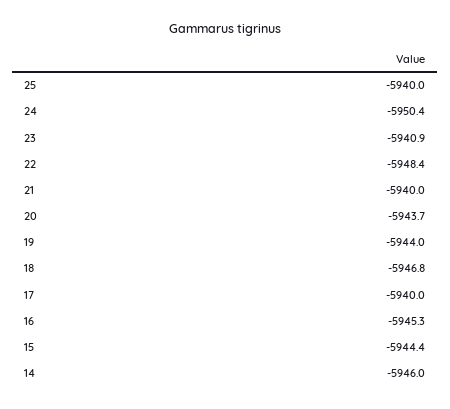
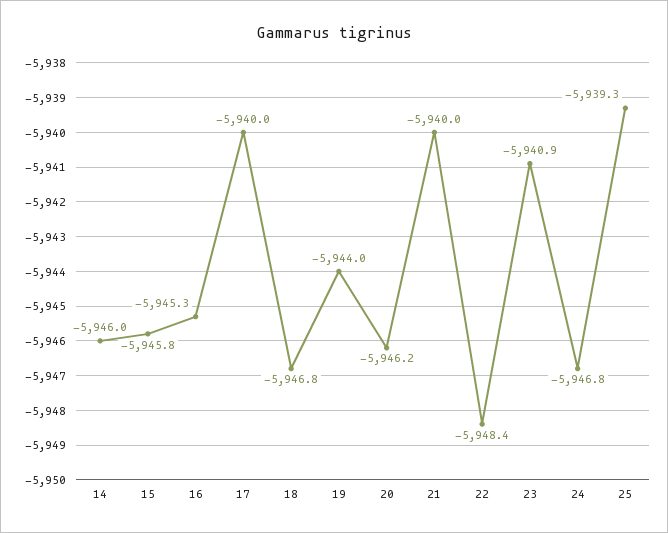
  {
-   "25": -5940,
+   "25": -5939.3,
-   "24": -5950.4,
+   "24": -5946.8,
    "23": -5940.9,
    "22": -5948.4,
    "21": -5940,
-   "20": -5943.7,
+   "20": -5946.2,
    "19": -5944,
    "18": -5946.8,
    "17": -5940,
    "16": -5945.3,
-   "15": -5944.4,
+   "15": -5945.8,
    "14": -5946
  }

